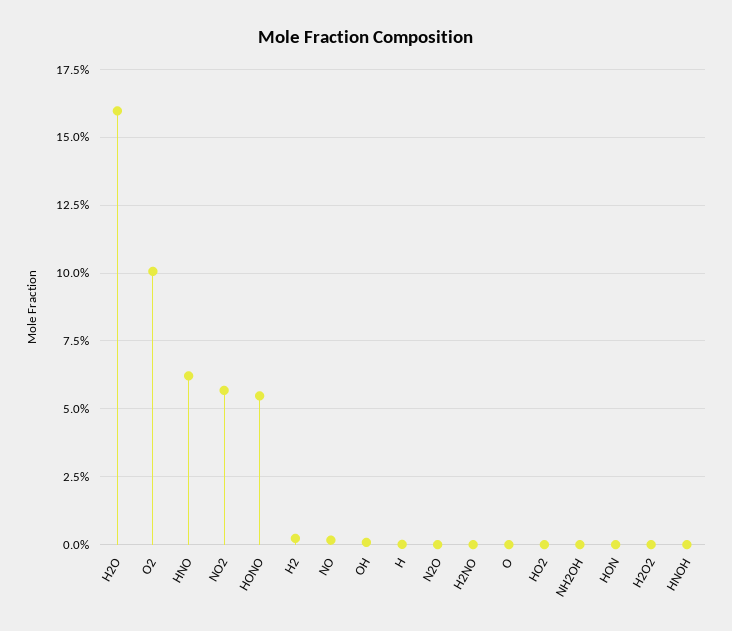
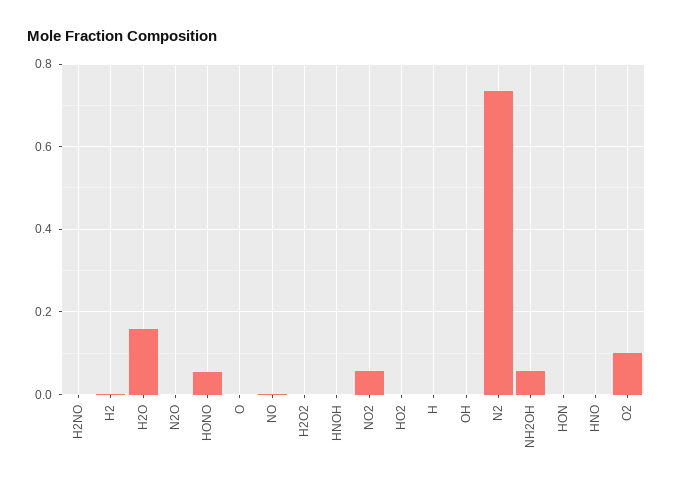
  {
    "H2O": 0.16,
    "O2": 0.1,
-   "HNO": 0.0625,
+   "HNO": 0,
    "NO2": 0.0575,
    "HONO": 0.055,
    "H2": 0.0025,
    "NO": 0.0025,
    "OH": 0,
    "H": 0,
    "N2O": 0,
    "H2NO": 0,
    "O": 0,
    "HO2": 0,
-   "NH2OH": 0,
+   "NH2OH": 0.06,
    "HON": 0,
    "H2O2": 0,
-   "HNOH": 0
+   "HNOH": 0,
+   "N2": 0.74
  }

